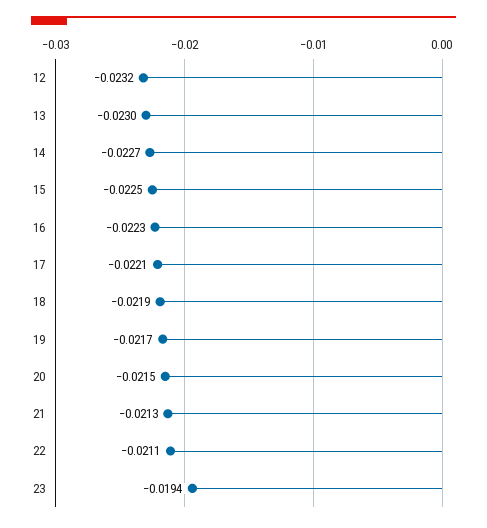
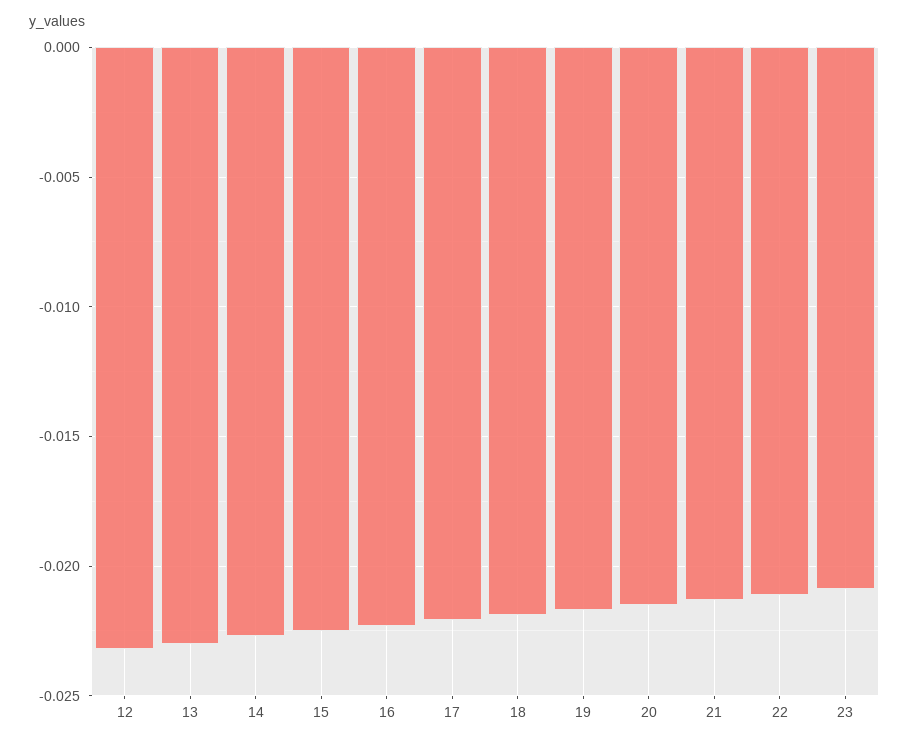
  {
    "12": -0.0232,
    "13": -0.023,
    "14": -0.0227,
    "15": -0.0225,
    "16": -0.0223,
    "17": -0.0221,
    "18": -0.0219,
    "19": -0.0217,
    "20": -0.0215,
    "21": -0.0213,
    "22": -0.0211,
-   "23": -0.0194
+   "23": -0.021
  }

